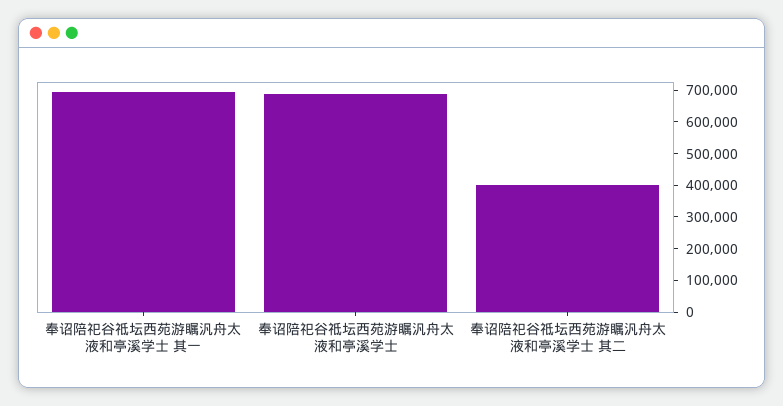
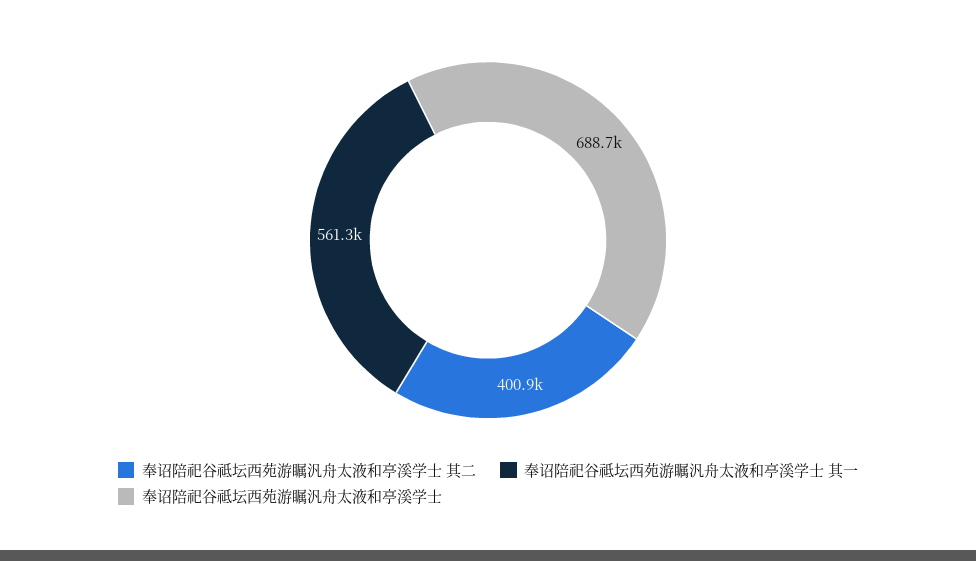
  {
-   "奉诏陪祀谷祗坛西苑游瞩汎舟太液和亭溪学士 其一": 700000,
+   "奉诏陪祀谷祗坛西苑游瞩汎舟太液和亭溪学士 其一": 561300,
    "奉诏陪祀谷祗坛西苑游瞩汎舟太液和亭溪学士": 688700,
    "奉诏陪祀谷祗坛西苑游瞩汎舟太液和亭溪学士 其二": 400900
  }

